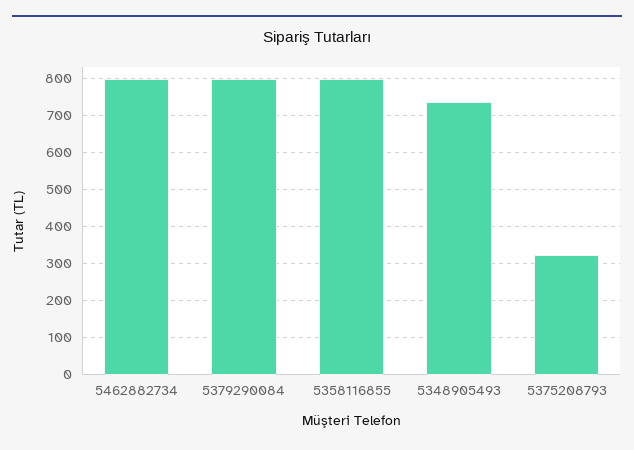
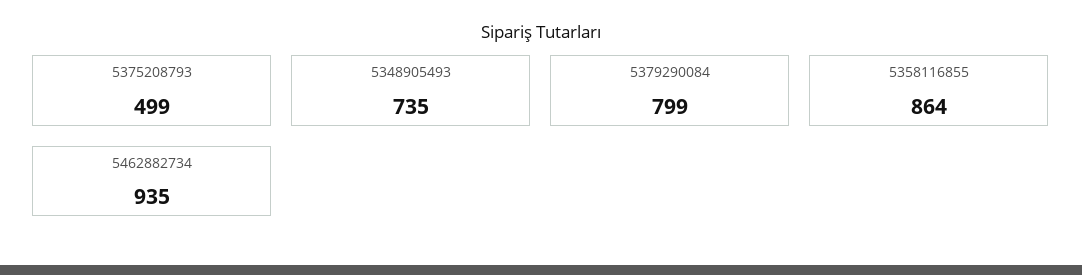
  {
-   "5462882734": 800,
+   "5462882734": 935,
    "5379290084": 799,
-   "5358116855": 800,
+   "5358116855": 864,
    "5348905493": 735,
-   "5375208793": 320
+   "5375208793": 499
  }

